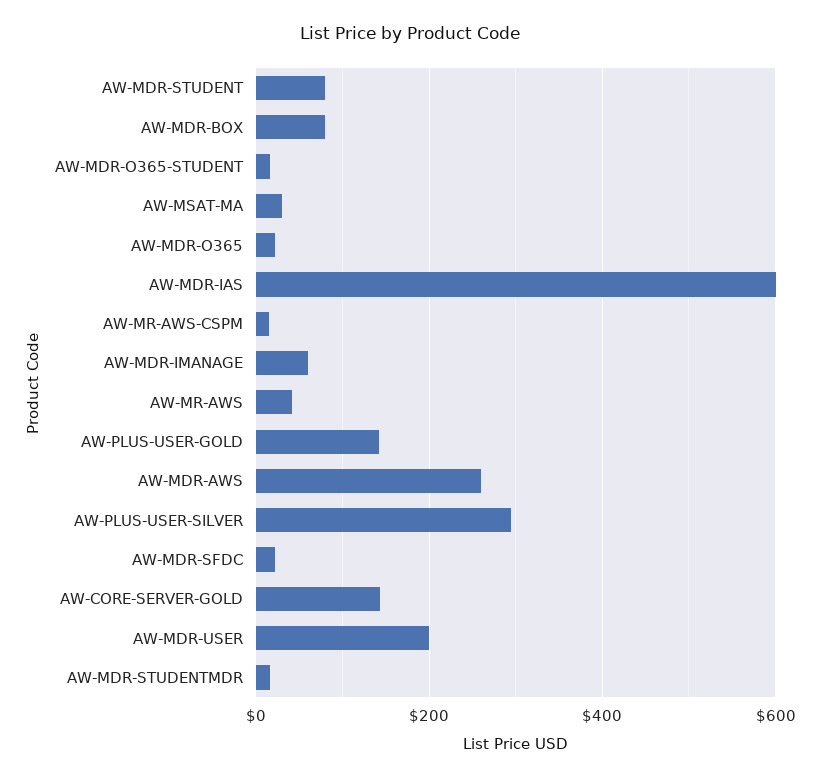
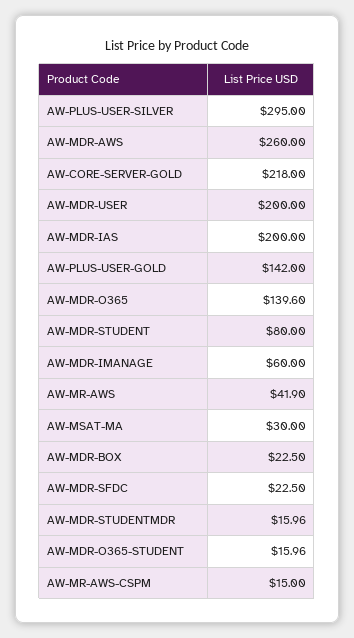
  {
    "AW-MDR-STUDENT": 80,
-   "AW-MDR-BOX": 80,
+   "AW-MDR-BOX": 22.5,
    "AW-MDR-O365-STUDENT": 15.96,
    "AW-MSAT-MA": 30,
-   "AW-MDR-O365": 20,
+   "AW-MDR-O365": 139.6,
-   "AW-MDR-IAS": 600,
+   "AW-MDR-IAS": 200,
    "AW-MR-AWS-CSPM": 15,
    "AW-MDR-IMANAGE": 60,
    "AW-MR-AWS": 41.9,
    "AW-PLUS-USER-GOLD": 142,
    "AW-MDR-AWS": 260,
    "AW-PLUS-USER-SILVER": 295,
    "AW-MDR-SFDC": 22.5,
-   "AW-CORE-SERVER-GOLD": 140,
+   "AW-CORE-SERVER-GOLD": 218,
    "AW-MDR-USER": 200,
    "AW-MDR-STUDENTMDR": 15.96
  }

